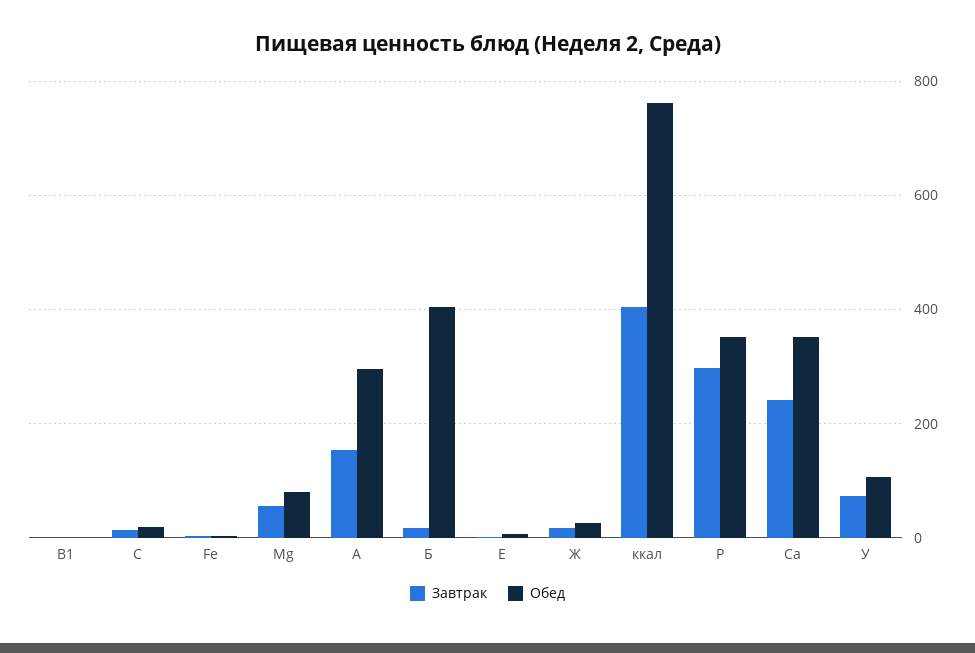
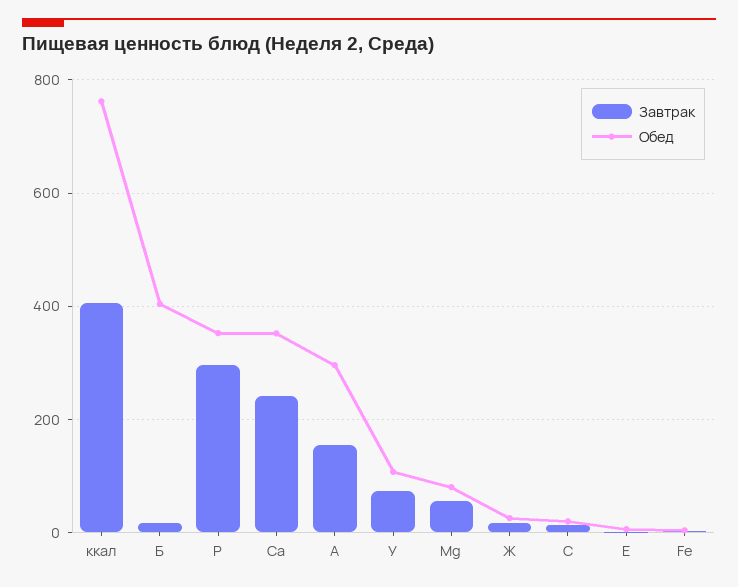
  {
    "Завтрак": {
-     "B1": 0,
      "C": 20,
      "Fe": 0,
      "Mg": 60,
      "А": 160,
      "Б": 20,
      "Е": 0,
      "Ж": 20,
      "ккал": 400,
      "Р": 300,
      "Са": 240,
      "У": 80
    },
    "Обед": {
-     "B1": 0,
      "C": 20,
      "Fe": 0,
      "Mg": 80,
      "А": 300,
      "Б": 400,
      "Е": 0,
      "Ж": 20,
      "ккал": 760,
      "Р": 360,
      "Са": 360,
      "У": 100
    }
  }

